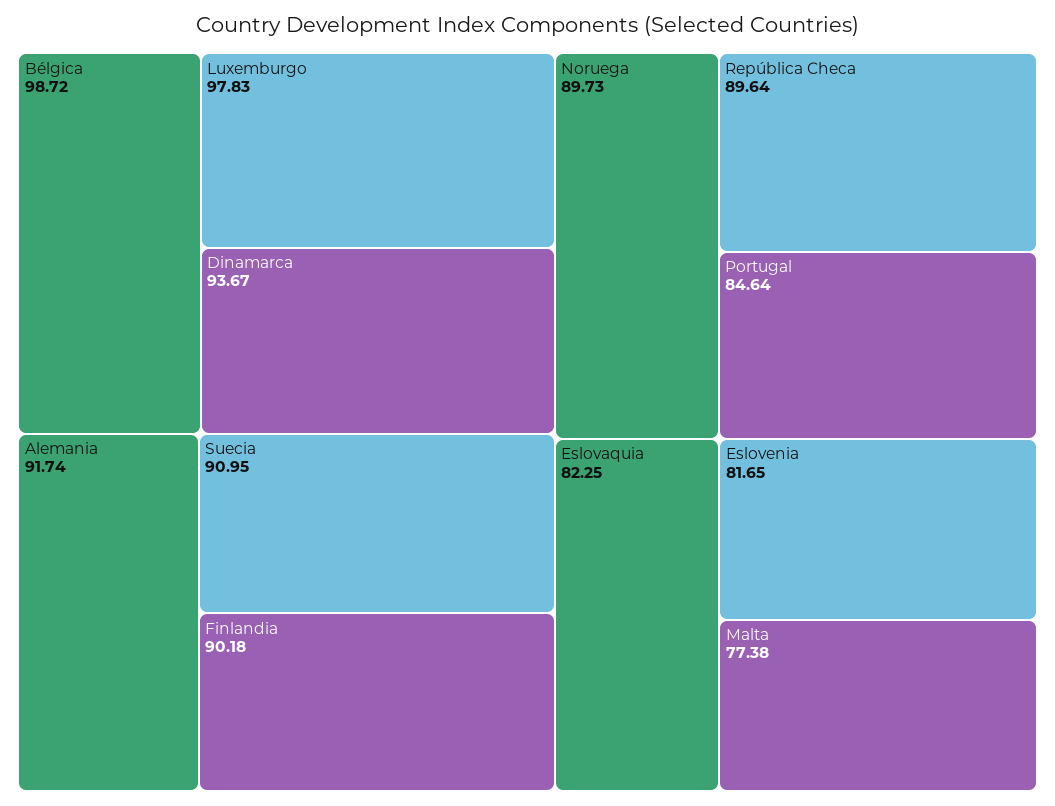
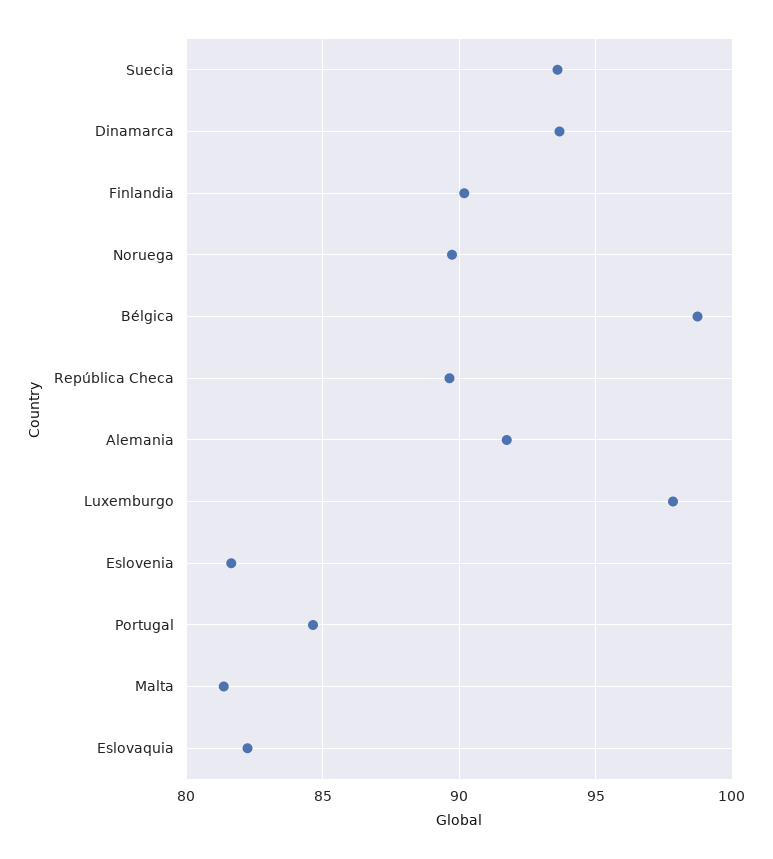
  {
    "Bélgica": 98.72,
    "Luxemburgo": 97.83,
    "Dinamarca": 93.67,
    "Alemania": 91.74,
-   "Suecia": 90.95,
+   "Suecia": 93.5,
    "Finlandia": 90.18,
    "Noruega": 89.73,
    "República Checa": 89.64,
    "Portugal": 84.64,
    "Eslovaquia": 82.25,
    "Eslovenia": 81.65,
-   "Malta": 77.38
+   "Malta": 81.5
  }

